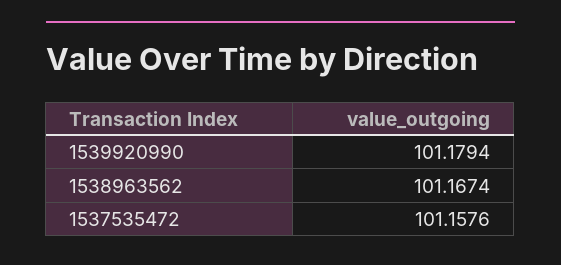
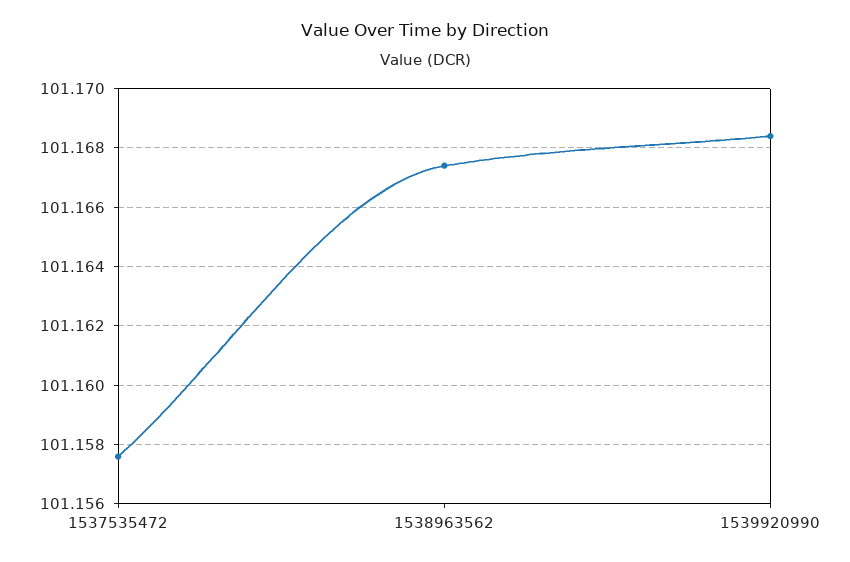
  {
-   "1539920990": 101.1794,
+   "1539920990": 101.1685,
    "1538963562": 101.1674,
    "1537535472": 101.1576
  }

